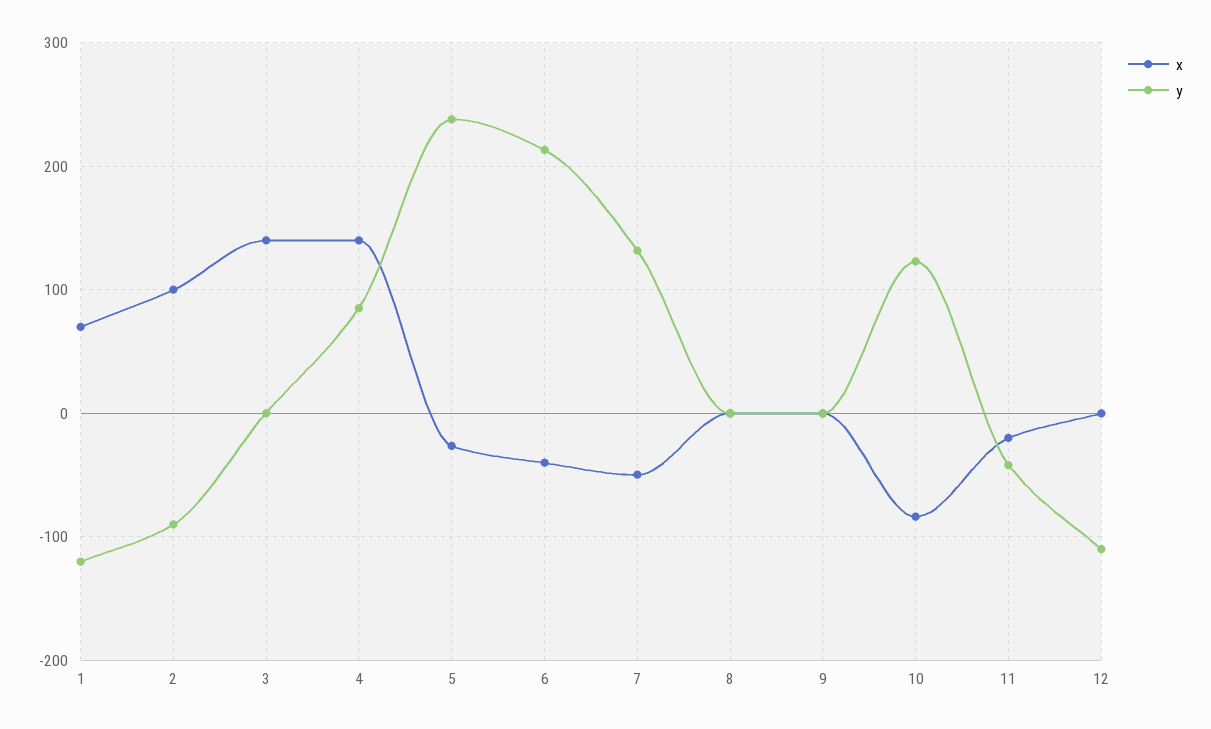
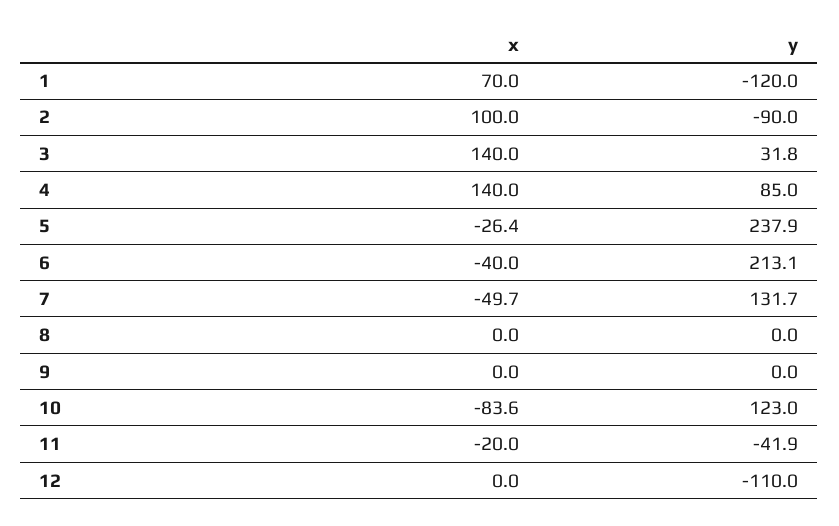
  {
    "x": {
      "1": 70,
      "2": 100,
      "3": 140,
      "4": 140,
      "5": -26.4,
      "6": -40,
      "7": -49.7,
      "8": 0,
      "9": 0,
      "10": -83.6,
      "11": -20,
      "12": 0
    },
    "y": {
      "1": -120,
      "2": -90,
-     "3": 0,
+     "3": 31.8,
      "4": 85,
      "5": 237.9,
      "6": 213.1,
      "7": 131.7,
      "8": 0,
      "9": 0,
      "10": 123,
      "11": -41.9,
      "12": -110
    }
  }

